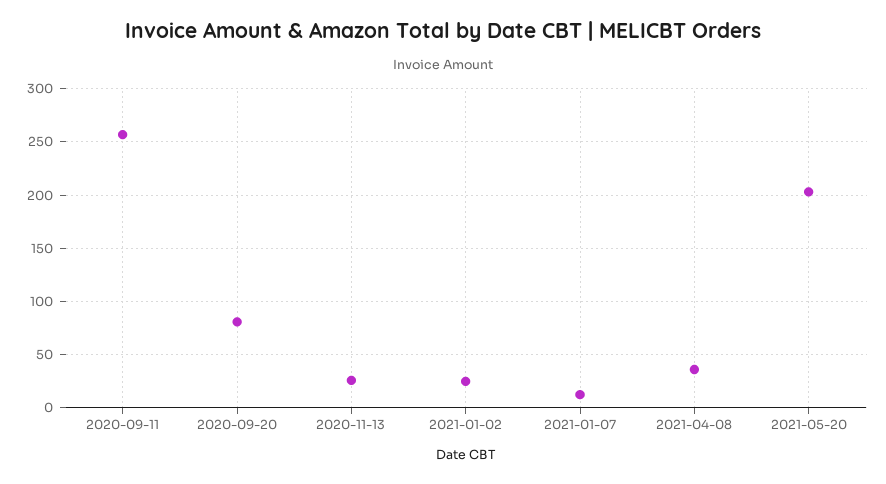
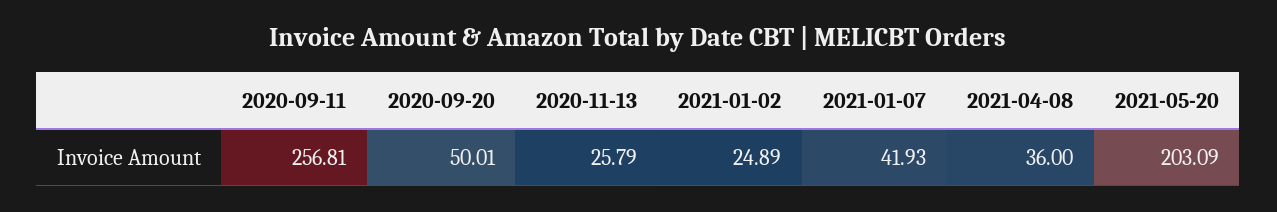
  {
    "2020-09-11": 256.81,
-   "2020-09-20": 80,
+   "2020-09-20": 50.01,
    "2020-11-13": 25.79,
    "2021-01-02": 24.89,
-   "2021-01-07": 10,
+   "2021-01-07": 41.93,
    "2021-04-08": 36,
    "2021-05-20": 203.09
  }

